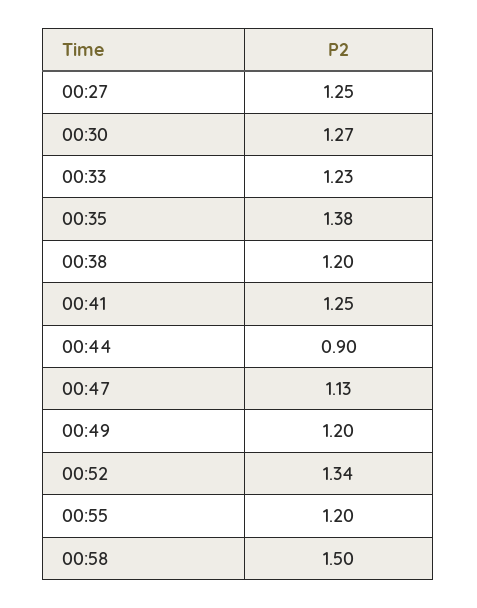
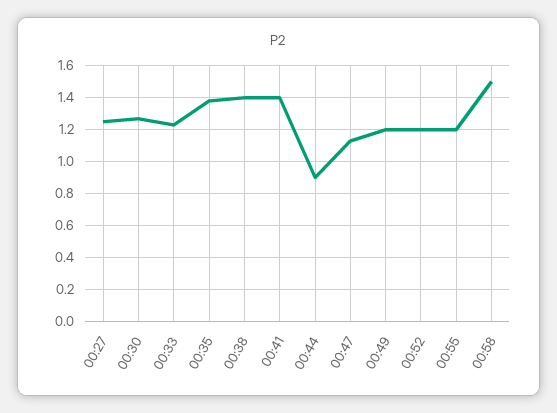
  {
    "00:27": 1.25,
    "00:30": 1.27,
    "00:33": 1.23,
    "00:35": 1.38,
-   "00:38": 1.2,
+   "00:38": 1.4,
-   "00:41": 1.25,
+   "00:41": 1.4,
    "00:44": 0.9,
    "00:47": 1.13,
    "00:49": 1.2,
-   "00:52": 1.34,
+   "00:52": 1.2,
    "00:55": 1.2,
    "00:58": 1.5
  }

